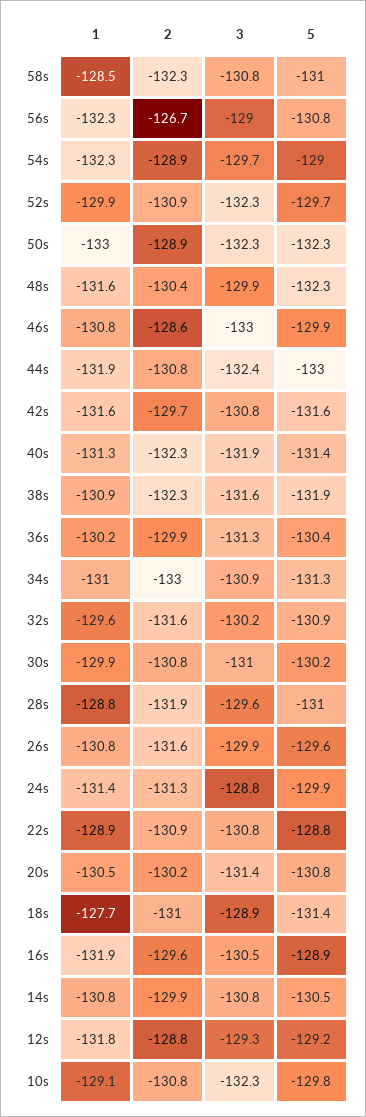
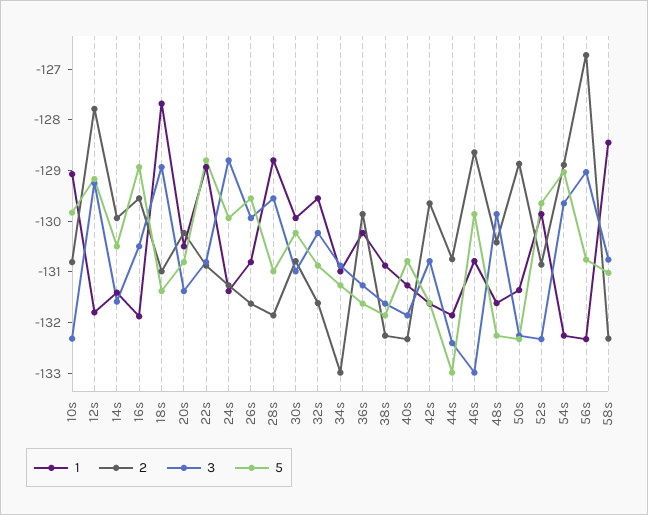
  {
    "1": {
      "58s": -128.5,
      "56s": -132.3,
      "54s": -132.3,
      "52s": -129.9,
-     "50s": -133,
+     "50s": -131.4,
      "48s": -131.6,
      "46s": -130.8,
      "44s": -131.9,
      "42s": -131.6,
      "40s": -131.3,
      "38s": -130.9,
      "36s": -130.2,
      "34s": -131,
      "32s": -129.6,
      "30s": -129.9,
      "28s": -128.8,
      "26s": -130.8,
      "24s": -131.4,
      "22s": -128.9,
      "20s": -130.5,
      "18s": -127.7,
      "16s": -131.9,
-     "14s": -130.8,
+     "14s": -131.4,
      "12s": -131.8,
      "10s": -129.1
    },
    "2": {
      "58s": -132.3,
      "56s": -126.7,
      "54s": -128.9,
      "52s": -130.9,
      "50s": -128.9,
      "48s": -130.4,
      "46s": -128.6,
      "44s": -130.8,
      "42s": -129.7,
      "40s": -132.3,
      "38s": -132.3,
      "36s": -129.9,
      "34s": -133,
      "32s": -131.6,
      "30s": -130.8,
      "28s": -131.9,
      "26s": -131.6,
      "24s": -131.3,
      "22s": -130.9,
      "20s": -130.2,
      "18s": -131,
      "16s": -129.6,
      "14s": -129.9,
-     "12s": -128.8,
+     "12s": -127.8,
      "10s": -130.8
    },
    "3": {
      "58s": -130.8,
      "56s": -129,
      "54s": -129.7,
      "52s": -132.3,
      "50s": -132.3,
      "48s": -129.9,
      "46s": -133,
      "44s": -132.4,
      "42s": -130.8,
      "40s": -131.9,
      "38s": -131.6,
      "36s": -131.3,
      "34s": -130.9,
      "32s": -130.2,
      "30s": -131,
      "28s": -129.6,
      "26s": -129.9,
      "24s": -128.8,
      "22s": -130.8,
      "20s": -131.4,
      "18s": -128.9,
      "16s": -130.5,
-     "14s": -130.8,
+     "14s": -131.6,
      "12s": -129.3,
      "10s": -132.3
    },
    "5": {
      "58s": -131,
      "56s": -130.8,
      "54s": -129,
      "52s": -129.7,
      "50s": -132.3,
      "48s": -132.3,
      "46s": -129.9,
      "44s": -133,
      "42s": -131.6,
-     "40s": -131.4,
+     "40s": -130.8,
      "38s": -131.9,
-     "36s": -130.4,
+     "36s": -131.6,
      "34s": -131.3,
      "32s": -130.9,
      "30s": -130.2,
      "28s": -131,
      "26s": -129.6,
      "24s": -129.9,
      "22s": -128.8,
      "20s": -130.8,
      "18s": -131.4,
      "16s": -128.9,
      "14s": -130.5,
      "12s": -129.2,
      "10s": -129.8
    }
  }

